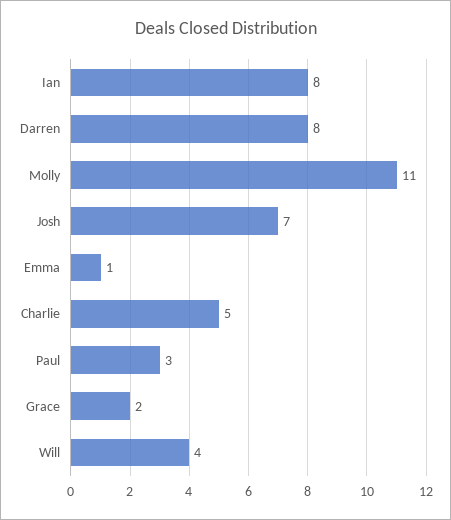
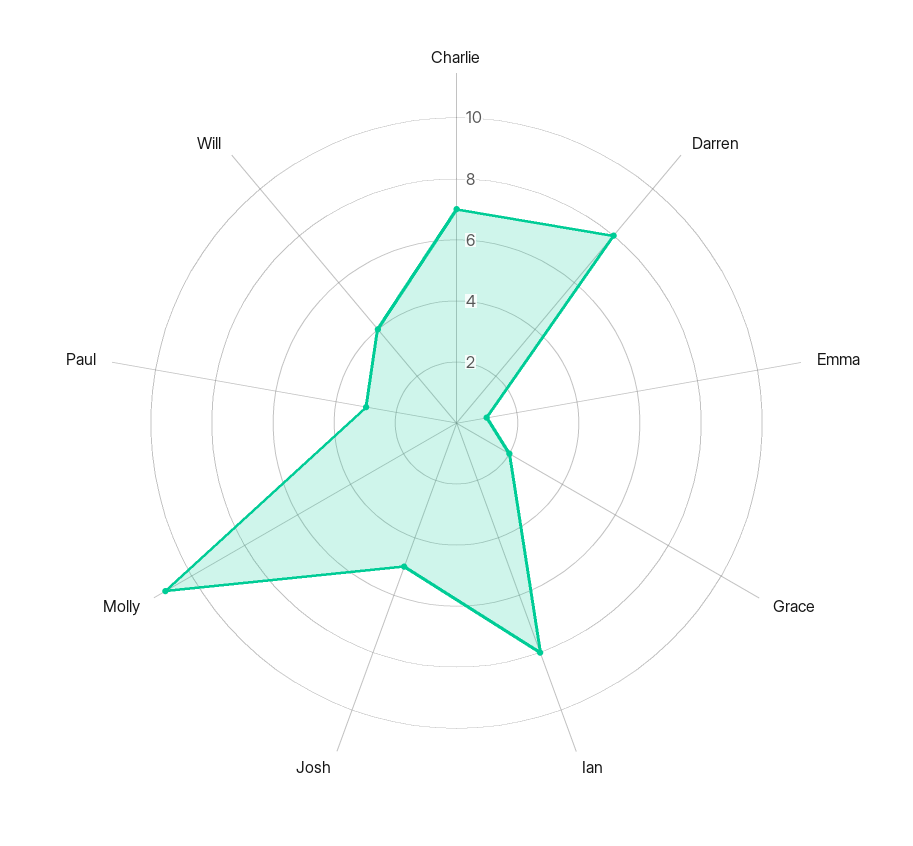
  {
    "Ian": 8,
    "Darren": 8,
    "Molly": 11,
-   "Josh": 7,
+   "Josh": 5,
    "Emma": 1,
-   "Charlie": 5,
+   "Charlie": 7,
    "Paul": 3,
    "Grace": 2,
    "Will": 4
  }

